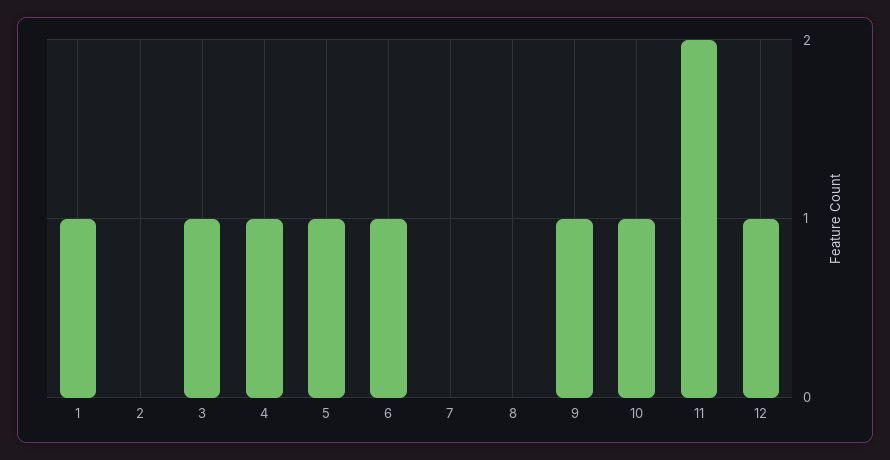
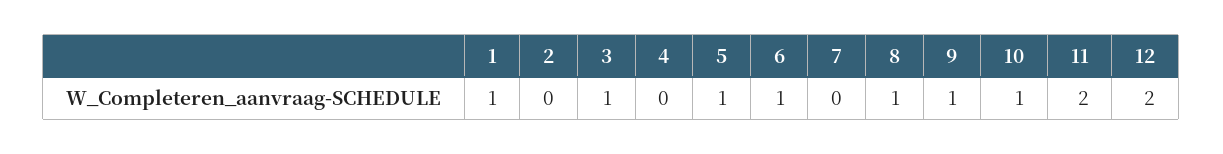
  {
    "1": 1,
    "2": 0,
    "3": 1,
-   "4": 1,
+   "4": 0,
    "5": 1,
    "6": 1,
    "7": 0,
-   "8": 0,
+   "8": 1,
    "9": 1,
    "10": 1,
    "11": 2,
-   "12": 1
+   "12": 2
  }

